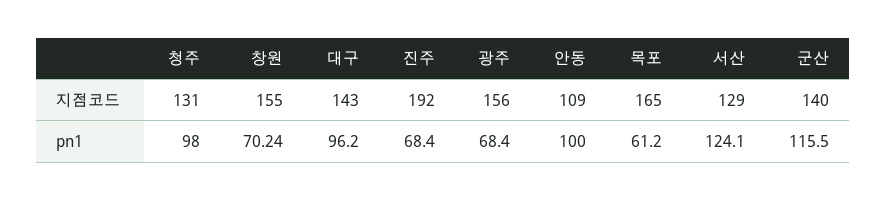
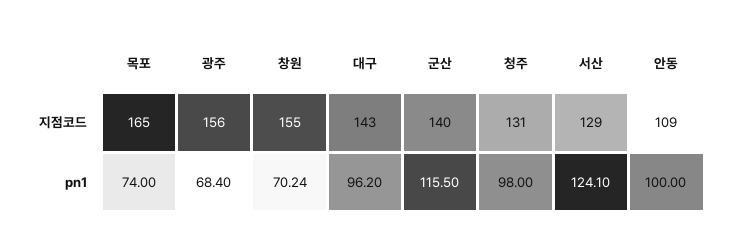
  {
    "청주": {
      "지점코드": 131,
      "pn1": 98
    },
    "창원": {
      "지점코드": 155,
      "pn1": 70.24
    },
    "대구": {
      "지점코드": 143,
      "pn1": 96.2
    },
-   "진주": {
-     "지점코드": 192,
-     "pn1": 68.4
-   },
    "광주": {
      "지점코드": 156,
      "pn1": 68.4
    },
    "안동": {
      "지점코드": 109,
      "pn1": 100
    },
    "목포": {
      "지점코드": 165,
-     "pn1": 61.2
+     "pn1": 74
    },
    "서산": {
      "지점코드": 129,
      "pn1": 124.1
    },
    "군산": {
      "지점코드": 140,
      "pn1": 115.5
    }
  }

